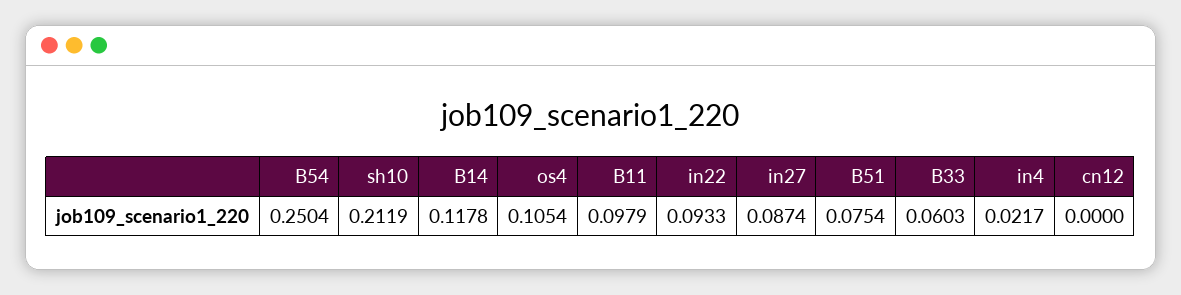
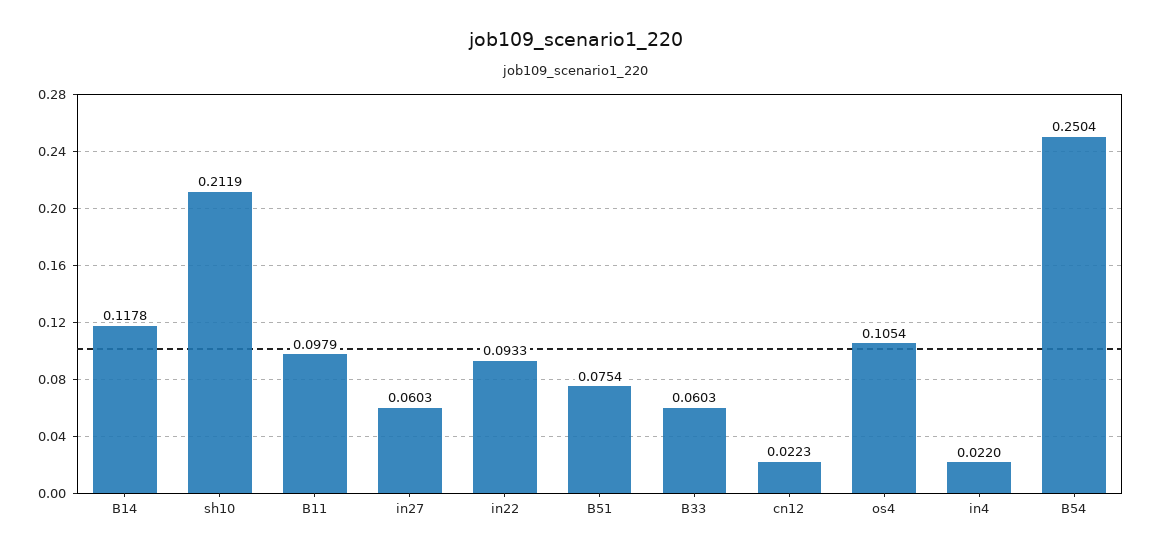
  {
    "B54": 0.2504,
    "sh10": 0.2119,
    "B14": 0.1178,
    "os4": 0.1054,
    "B11": 0.0979,
    "in22": 0.0933,
-   "in27": 0.0874,
+   "in27": 0.0603,
    "B51": 0.0754,
    "B33": 0.0603,
-   "in4": 0.0217,
+   "in4": 0.022,
-   "cn12": 0
+   "cn12": 0.0223
  }

